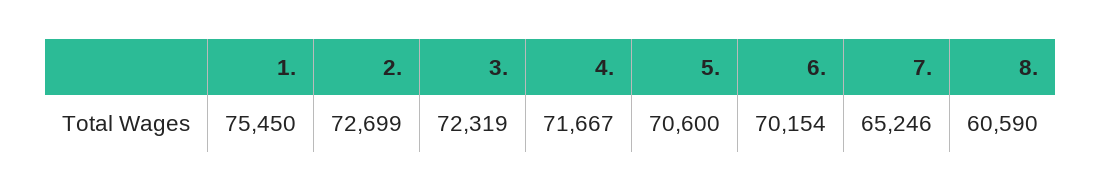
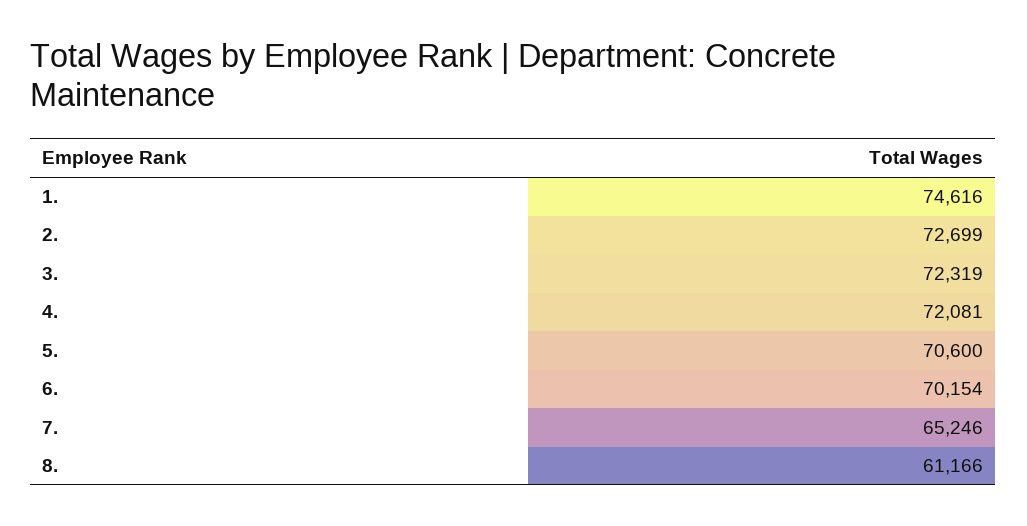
  {
-   "1.": 75450,
+   "1.": 74616,
    "2.": 72699,
    "3.": 72319,
-   "4.": 71667,
+   "4.": 72081,
    "5.": 70600,
    "6.": 70154,
    "7.": 65246,
-   "8.": 60590
+   "8.": 61166
  }

